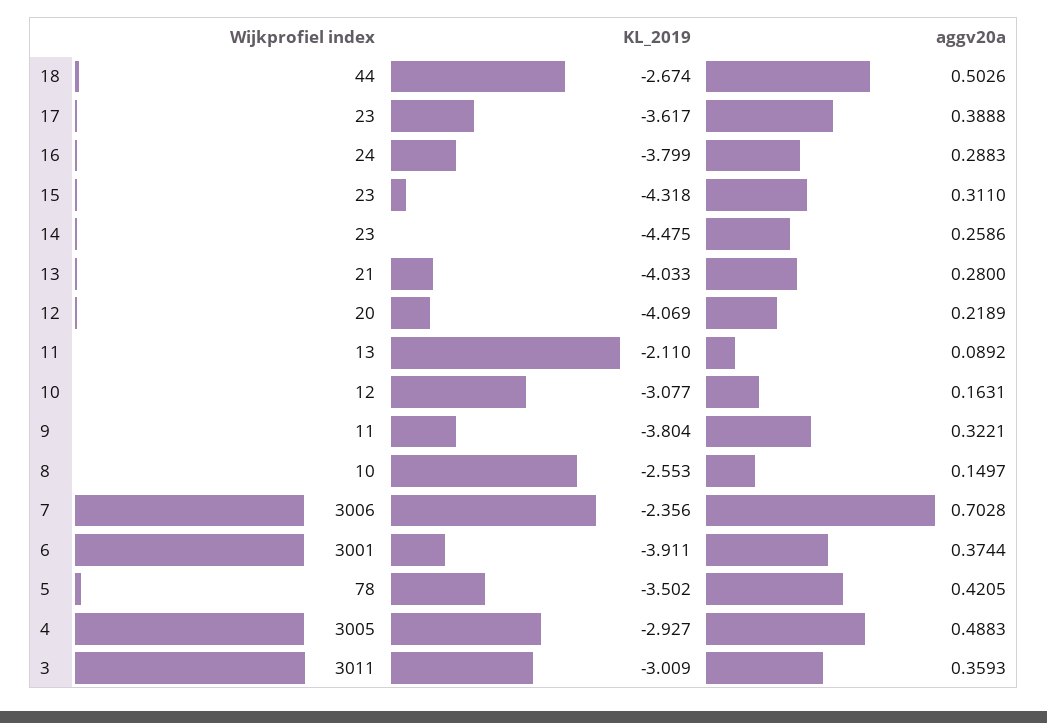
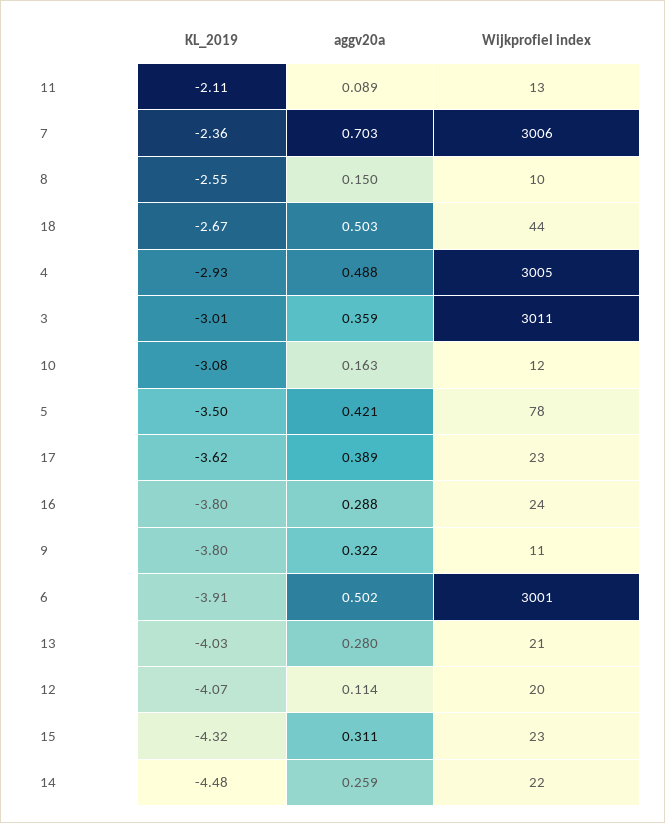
  {
    "Wijkprofiel index": {
      "18": 44,
      "17": 23,
      "16": 24,
      "15": 23,
-     "14": 23,
+     "14": 22,
      "13": 21,
      "12": 20,
      "11": 13,
      "10": 12,
      "9": 11,
      "8": 10,
      "7": 3006,
      "6": 3001,
      "5": 78,
      "4": 3005,
      "3": 3011
    },
    "KL_2019": {
      "18": -2.674,
      "17": -3.617,
      "16": -3.799,
      "15": -4.318,
      "14": -4.475,
      "13": -4.033,
      "12": -4.069,
      "11": -2.11,
      "10": -3.077,
      "9": -3.804,
      "8": -2.553,
      "7": -2.356,
      "6": -3.911,
      "5": -3.502,
      "4": -2.927,
      "3": -3.009
    },
    "aggv20a": {
      "18": 0.5026,
      "17": 0.3888,
      "16": 0.2883,
      "15": 0.311,
      "14": 0.2586,
      "13": 0.28,
-     "12": 0.2189,
+     "12": 0.114,
      "11": 0.0892,
      "10": 0.1631,
      "9": 0.3221,
      "8": 0.1497,
      "7": 0.7028,
-     "6": 0.3744,
+     "6": 0.502,
      "5": 0.4205,
      "4": 0.4883,
      "3": 0.3593
    }
  }

